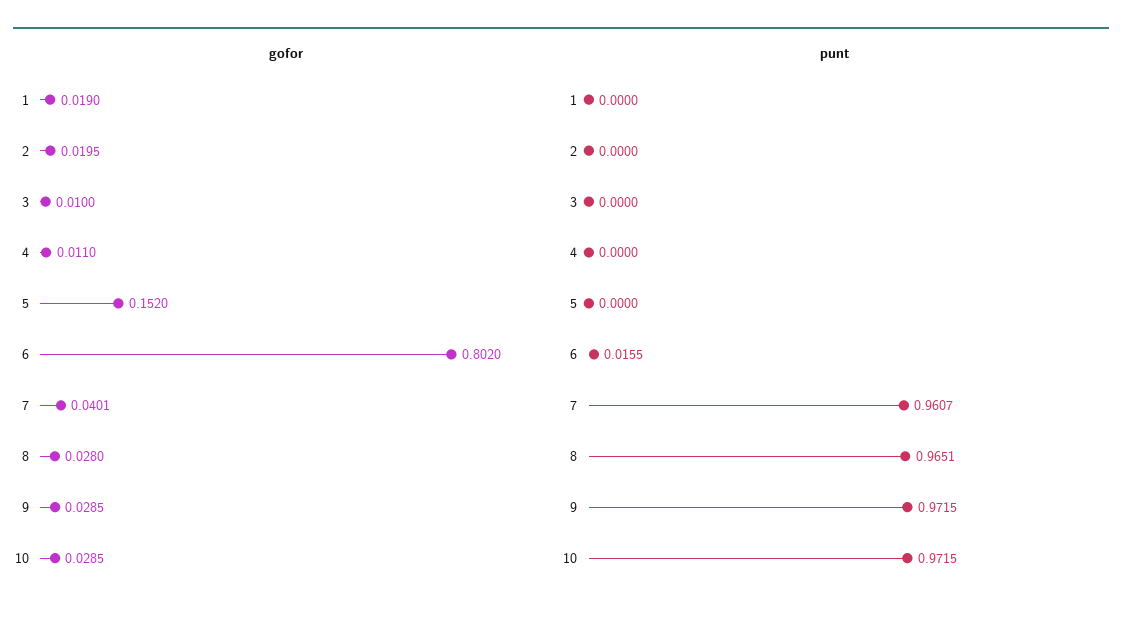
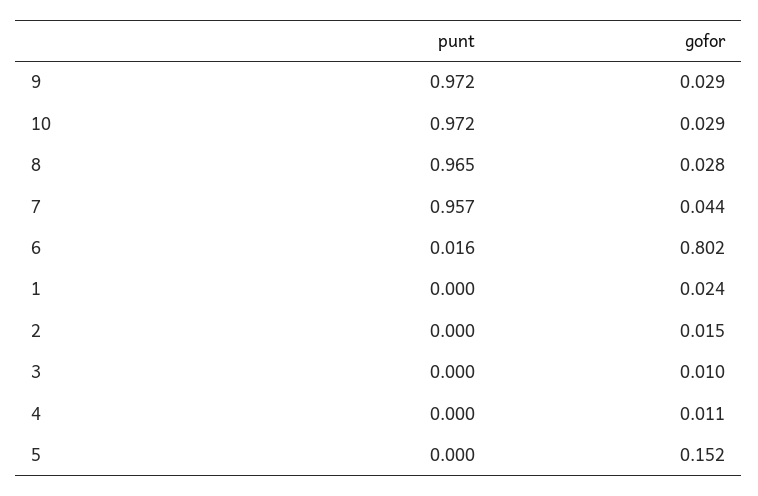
  {
    "gofor": {
-     "1": 0.019,
+     "1": 0.024,
-     "2": 0.0195,
+     "2": 0.015,
      "3": 0.01,
      "4": 0.011,
      "5": 0.152,
      "6": 0.802,
-     "7": 0.0401,
+     "7": 0.044,
      "8": 0.028,
      "9": 0.0285,
      "10": 0.0285
    },
    "punt": {
      "1": 0,
      "2": 0,
      "3": 0,
      "4": 0,
      "5": 0,
      "6": 0.0155,
-     "7": 0.9607,
+     "7": 0.957,
      "8": 0.9651,
      "9": 0.9715,
      "10": 0.9715
    }
  }

